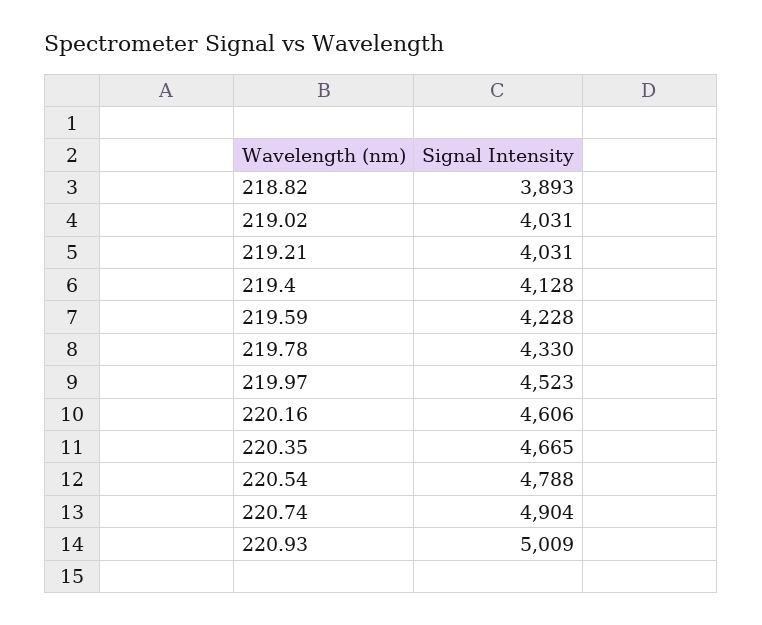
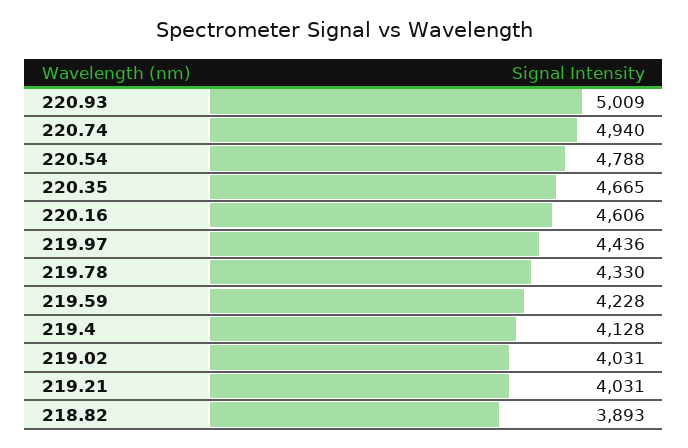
  {
    "218.82": 3893,
    "219.02": 4031,
    "219.21": 4031,
    "219.4": 4128,
    "219.59": 4228,
    "219.78": 4330,
-   "219.97": 4523,
+   "219.97": 4436,
    "220.16": 4606,
    "220.35": 4665,
    "220.54": 4788,
-   "220.74": 4904,
+   "220.74": 4940,
    "220.93": 5009
  }

